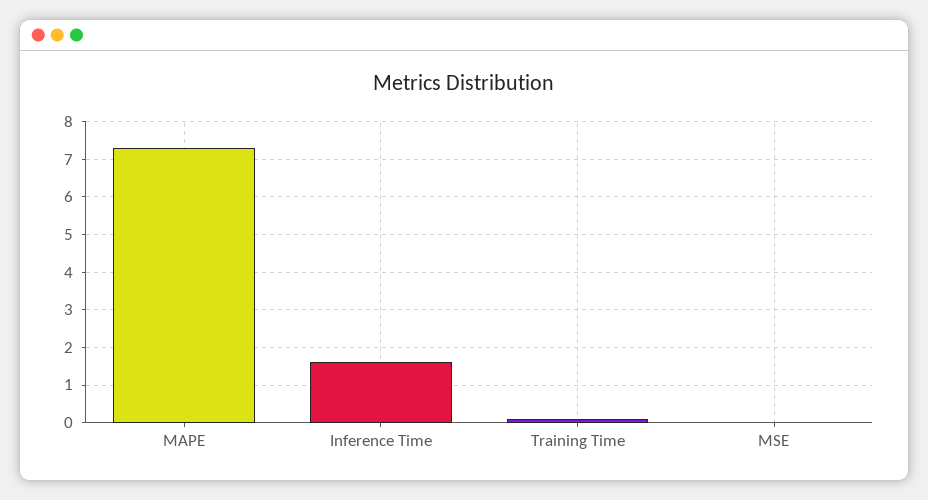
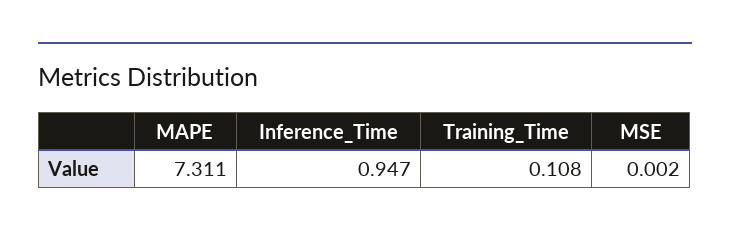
  {
    "MAPE": 7.311,
-   "Inference Time": 1.6,
+   "Inference Time": 0.947,
    "Training Time": 0.108,
    "MSE": 0.002
  }

